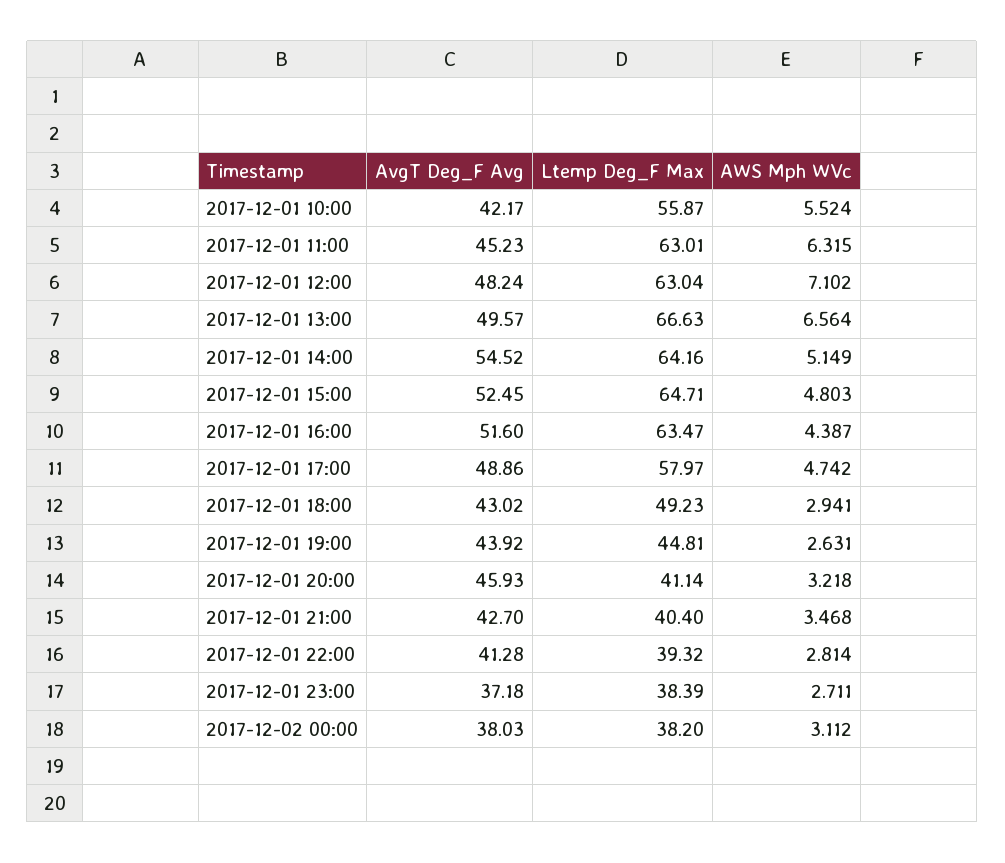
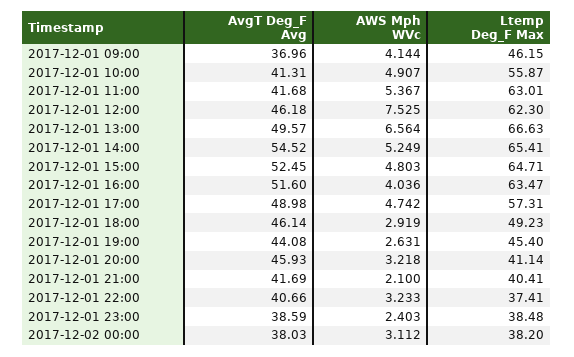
  {
    "AvgT Deg_F Avg": {
-     "2017-12-01 10:00": 42.17,
+     "2017-12-01 10:00": 41.31,
-     "2017-12-01 11:00": 45.23,
+     "2017-12-01 11:00": 41.68,
-     "2017-12-01 12:00": 48.24,
+     "2017-12-01 12:00": 46.18,
      "2017-12-01 13:00": 49.57,
      "2017-12-01 14:00": 54.52,
      "2017-12-01 15:00": 52.45,
      "2017-12-01 16:00": 51.6,
-     "2017-12-01 17:00": 48.86,
+     "2017-12-01 17:00": 48.98,
-     "2017-12-01 18:00": 43.02,
+     "2017-12-01 18:00": 46.14,
-     "2017-12-01 19:00": 43.92,
+     "2017-12-01 19:00": 44.08,
      "2017-12-01 20:00": 45.93,
-     "2017-12-01 21:00": 42.7,
+     "2017-12-01 21:00": 41.69,
-     "2017-12-01 22:00": 41.28,
+     "2017-12-01 22:00": 40.66,
-     "2017-12-01 23:00": 37.18,
+     "2017-12-01 23:00": 38.59,
-     "2017-12-02 00:00": 38.03
+     "2017-12-02 00:00": 38.03,
+     "2017-12-01 09:00": 36.96
    },
    "Ltemp Deg_F Max": {
      "2017-12-01 10:00": 55.87,
      "2017-12-01 11:00": 63.01,
-     "2017-12-01 12:00": 63.04,
+     "2017-12-01 12:00": 62.3,
      "2017-12-01 13:00": 66.63,
-     "2017-12-01 14:00": 64.16,
+     "2017-12-01 14:00": 65.41,
      "2017-12-01 15:00": 64.71,
      "2017-12-01 16:00": 63.47,
-     "2017-12-01 17:00": 57.97,
+     "2017-12-01 17:00": 57.31,
      "2017-12-01 18:00": 49.23,
-     "2017-12-01 19:00": 44.81,
+     "2017-12-01 19:00": 45.4,
      "2017-12-01 20:00": 41.14,
-     "2017-12-01 21:00": 40.4,
+     "2017-12-01 21:00": 40.41,
-     "2017-12-01 22:00": 39.32,
+     "2017-12-01 22:00": 37.41,
-     "2017-12-01 23:00": 38.39,
+     "2017-12-01 23:00": 38.48,
-     "2017-12-02 00:00": 38.2
+     "2017-12-02 00:00": 38.2,
+     "2017-12-01 09:00": 46.15
    },
    "AWS Mph WVc": {
-     "2017-12-01 10:00": 5.524,
+     "2017-12-01 10:00": 4.907,
-     "2017-12-01 11:00": 6.315,
+     "2017-12-01 11:00": 5.367,
-     "2017-12-01 12:00": 7.102,
+     "2017-12-01 12:00": 7.525,
      "2017-12-01 13:00": 6.564,
-     "2017-12-01 14:00": 5.149,
+     "2017-12-01 14:00": 5.249,
      "2017-12-01 15:00": 4.803,
-     "2017-12-01 16:00": 4.387,
+     "2017-12-01 16:00": 4.036,
      "2017-12-01 17:00": 4.742,
-     "2017-12-01 18:00": 2.941,
+     "2017-12-01 18:00": 2.919,
      "2017-12-01 19:00": 2.631,
      "2017-12-01 20:00": 3.218,
-     "2017-12-01 21:00": 3.468,
+     "2017-12-01 21:00": 2.1,
-     "2017-12-01 22:00": 2.814,
+     "2017-12-01 22:00": 3.233,
-     "2017-12-01 23:00": 2.711,
+     "2017-12-01 23:00": 2.403,
-     "2017-12-02 00:00": 3.112
+     "2017-12-02 00:00": 3.112,
+     "2017-12-01 09:00": 4.144
    }
  }

